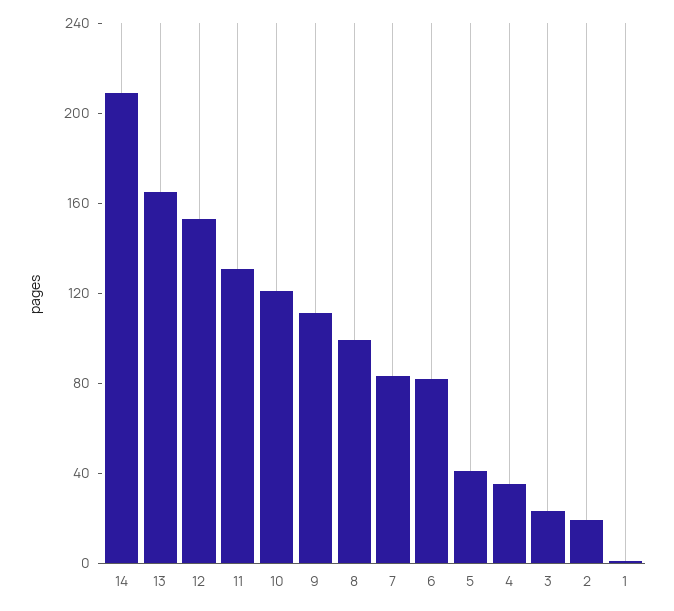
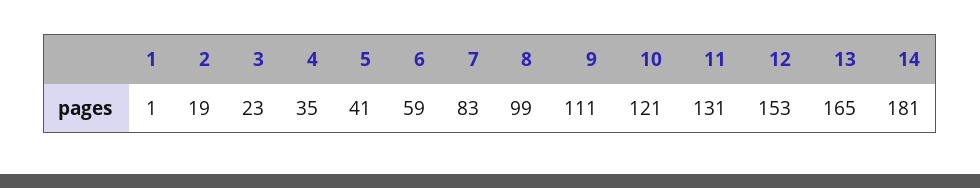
  {
-   "14": 210,
+   "14": 181,
    "13": 165,
    "12": 153,
    "11": 131,
    "10": 121,
    "9": 111,
    "8": 99,
    "7": 83,
-   "6": 80,
+   "6": 59,
    "5": 41,
    "4": 35,
    "3": 23,
    "2": 19,
    "1": 1
  }

